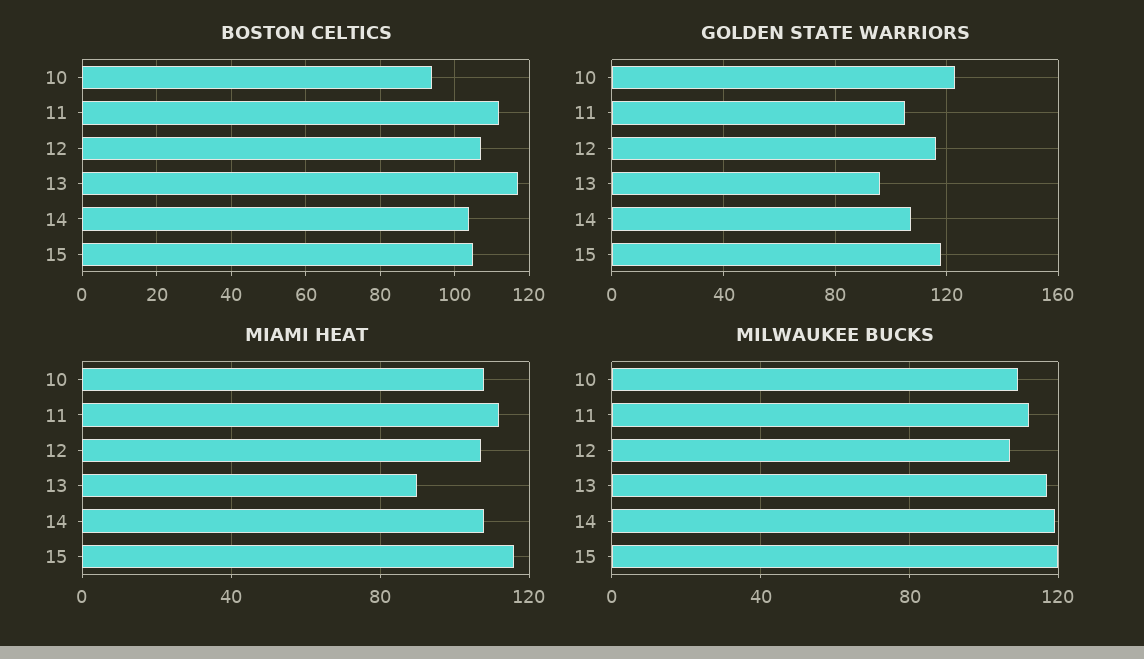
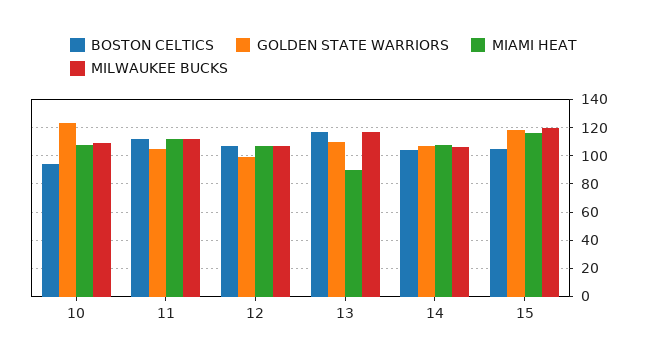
  {
    "BOSTON CELTICS": {
      "10": 95,
      "11": 110,
      "12": 105,
      "13": 115,
      "14": 105,
      "15": 105
    },
    "GOLDEN STATE WARRIORS": {
      "10": 125,
      "11": 105,
-     "12": 115,
+     "12": 100,
-     "13": 95,
+     "13": 110,
      "14": 105,
      "15": 120
    },
    "MIAMI HEAT": {
      "10": 110,
      "11": 110,
      "12": 105,
      "13": 90,
      "14": 110,
      "15": 115
    },
    "MILWAUKEE BUCKS": {
      "10": 110,
      "11": 110,
      "12": 105,
      "13": 115,
-     "14": 120,
+     "14": 105,
      "15": 120
    }
  }

